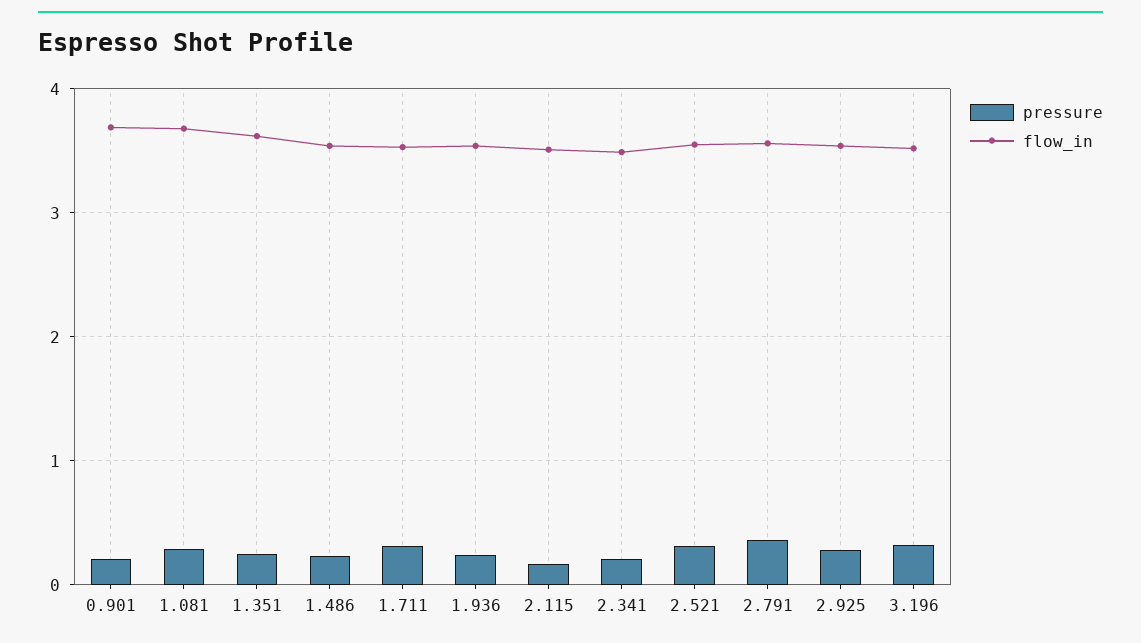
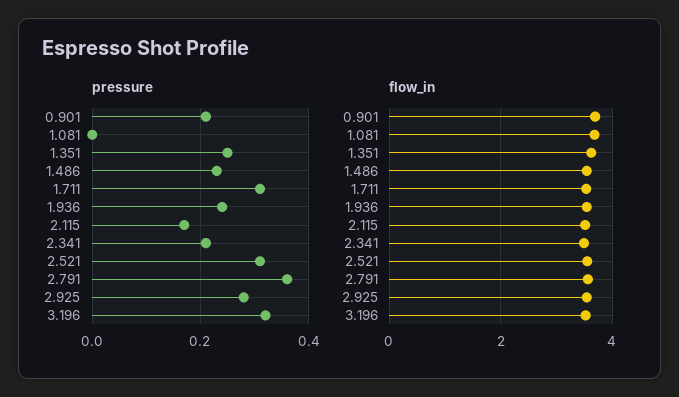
  {
    "pressure": {
      "0.901": 0.2,
-     "1.081": 0.3,
+     "1.081": 0,
      "1.351": 0.25,
      "1.486": 0.25,
      "1.711": 0.3,
      "1.936": 0.25,
      "2.115": 0.15,
      "2.341": 0.2,
      "2.521": 0.3,
      "2.791": 0.35,
      "2.925": 0.3,
      "3.196": 0.3
    },
    "flow_in": {
      "0.901": 3.7,
      "1.081": 3.7,
      "1.351": 3.6,
      "1.486": 3.5,
      "1.711": 3.5,
      "1.936": 3.5,
      "2.115": 3.5,
      "2.341": 3.5,
      "2.521": 3.6,
      "2.791": 3.6,
      "2.925": 3.5,
      "3.196": 3.5
    }
  }

